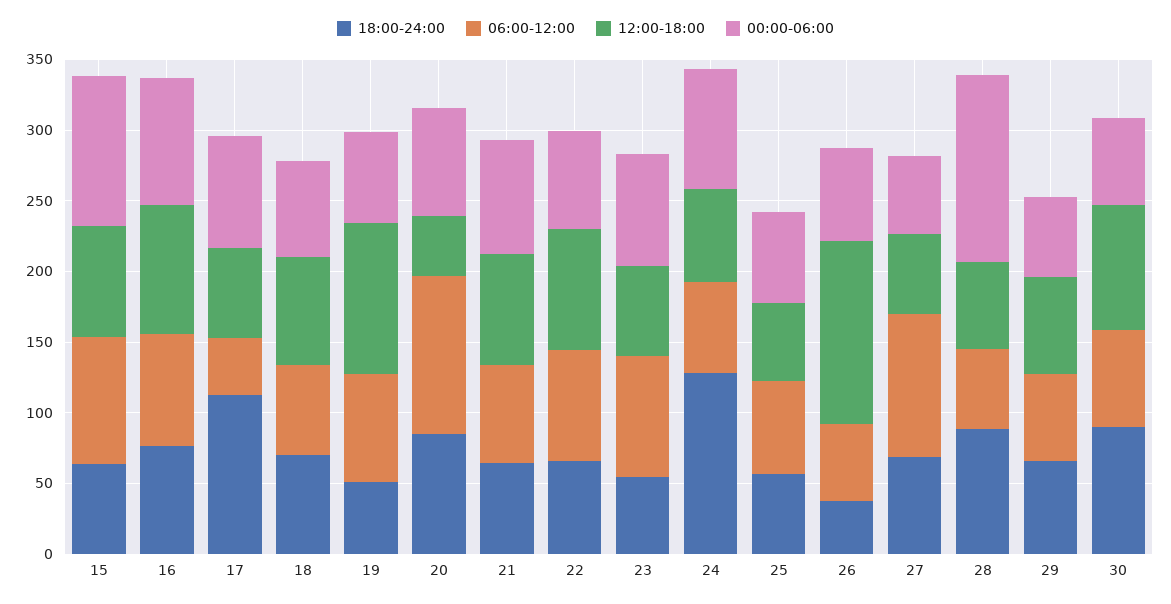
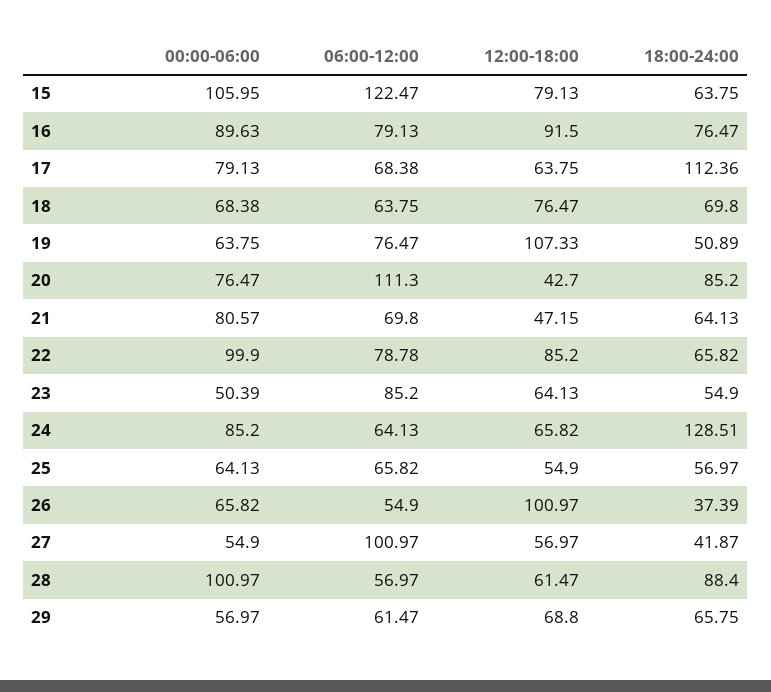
  {
    "18:00-24:00": {
      "15": 63.75,
      "16": 76.47,
      "17": 112.36,
      "18": 69.8,
      "19": 50.89,
      "20": 85.2,
      "21": 64.13,
      "22": 65.82,
      "23": 54.9,
      "24": 128.51,
      "25": 56.97,
      "26": 37.39,
-     "27": 70,
+     "27": 41.87,
      "28": 88.4,
-     "29": 65.75,
+     "29": 65.75
-     "30": 90
    },
    "06:00-12:00": {
-     "15": 90,
+     "15": 122.47,
      "16": 79.13,
-     "17": 40,
+     "17": 68.38,
      "18": 63.75,
      "19": 76.47,
      "20": 111.3,
      "21": 69.8,
      "22": 78.78,
      "23": 85.2,
      "24": 64.13,
      "25": 65.82,
      "26": 54.9,
      "27": 100.97,
      "28": 56.97,
-     "29": 61.47,
+     "29": 61.47
-     "30": 70
    },
    "12:00-18:00": {
      "15": 79.13,
      "16": 91.5,
      "17": 63.75,
      "18": 76.47,
      "19": 107.33,
      "20": 42.7,
-     "21": 80,
+     "21": 47.15,
      "22": 85.2,
      "23": 64.13,
      "24": 65.82,
      "25": 54.9,
-     "26": 130,
+     "26": 100.97,
      "27": 56.97,
      "28": 61.47,
-     "29": 68.8,
+     "29": 68.8
-     "30": 90
    },
    "00:00-06:00": {
      "15": 105.95,
      "16": 89.63,
      "17": 79.13,
      "18": 68.38,
      "19": 63.75,
      "20": 76.47,
      "21": 80.57,
-     "22": 70,
+     "22": 99.9,
-     "23": 80,
+     "23": 50.39,
      "24": 85.2,
      "25": 64.13,
      "26": 65.82,
      "27": 54.9,
-     "28": 130,
+     "28": 100.97,
-     "29": 56.97,
+     "29": 56.97
-     "30": 60
    }
  }

